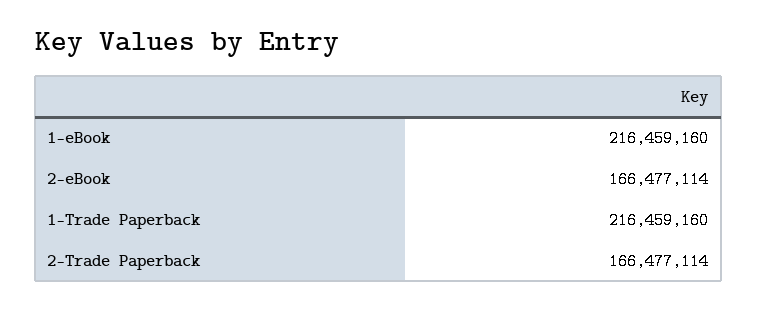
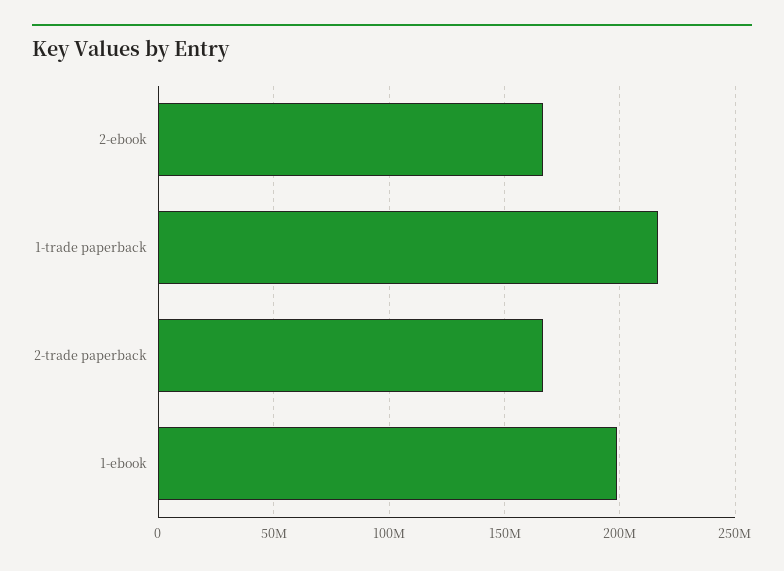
  {
-   "1-eBook": 216459160,
+   "1-eBook": 200000000,
    "2-eBook": 166477114,
    "1-Trade Paperback": 216459160,
    "2-Trade Paperback": 166477114
  }

